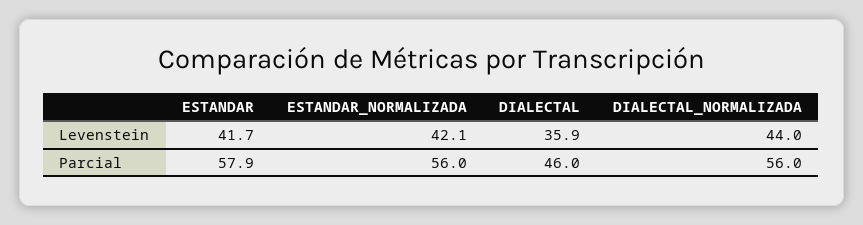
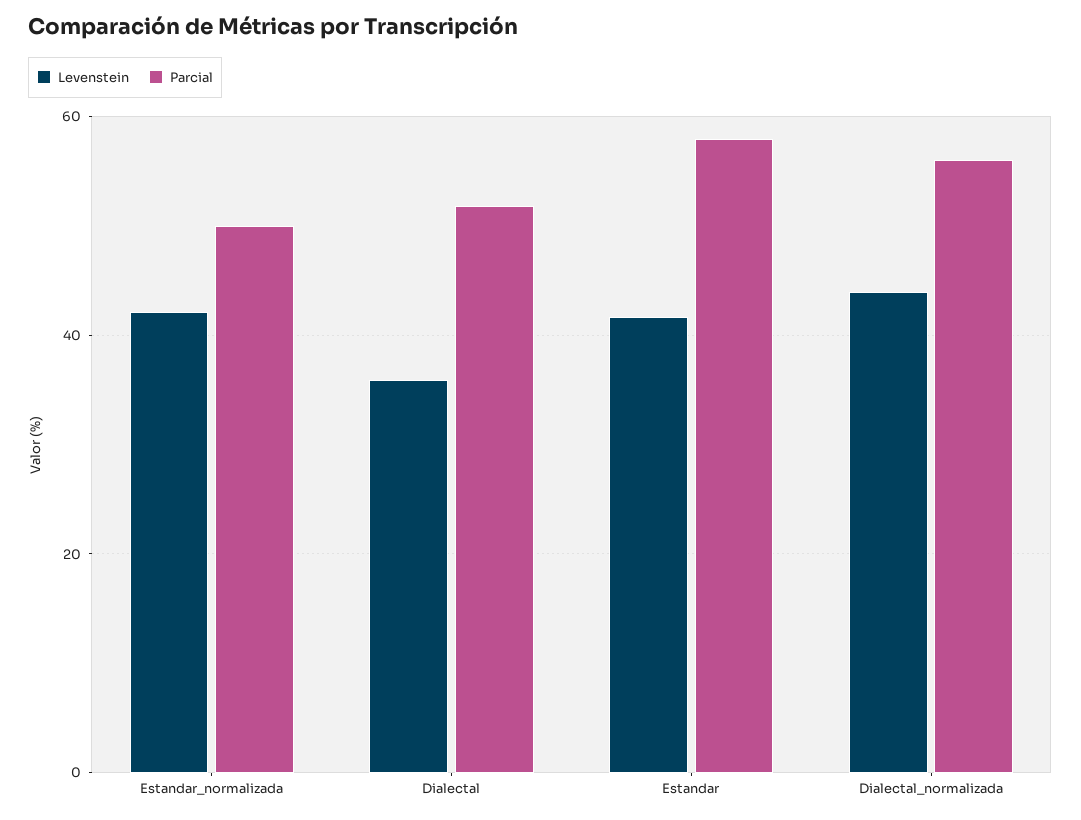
  {
    "Levenstein": {
      "ESTANDAR": 41.7,
      "ESTANDAR_NORMALIZADA": 42.1,
      "DIALECTAL": 35.9,
      "DIALECTAL_NORMALIZADA": 44
    },
    "Parcial": {
      "ESTANDAR": 57.9,
-     "ESTANDAR_NORMALIZADA": 56,
+     "ESTANDAR_NORMALIZADA": 50,
-     "DIALECTAL": 46,
+     "DIALECTAL": 52,
      "DIALECTAL_NORMALIZADA": 56
    }
  }

